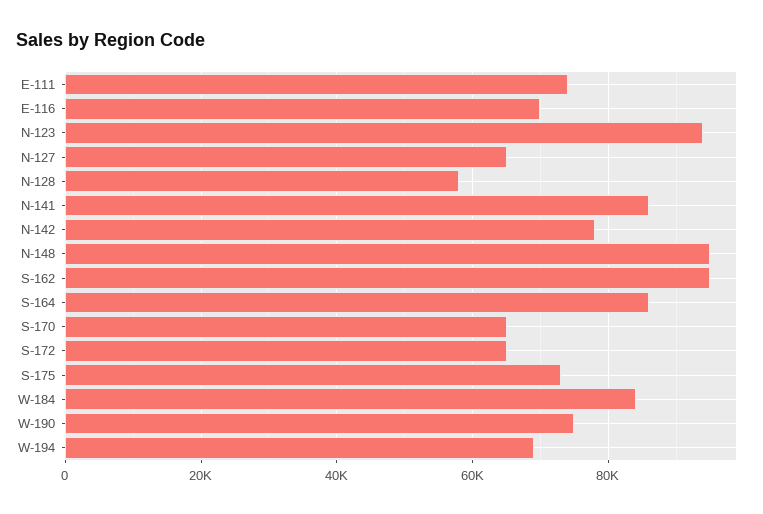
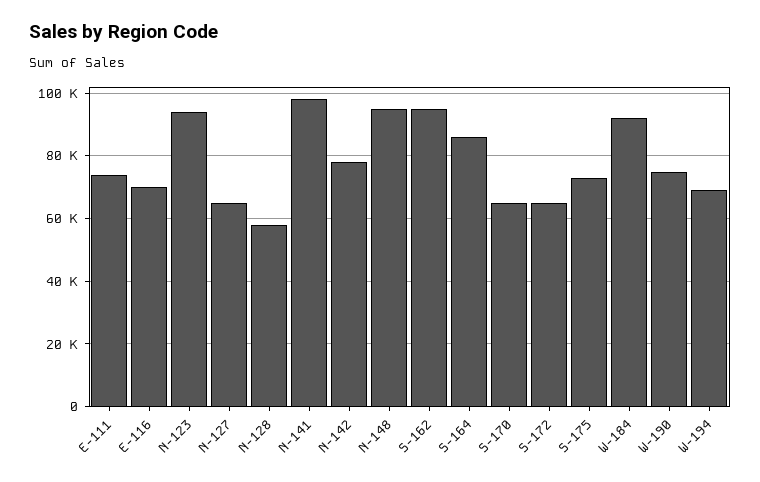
  {
    "E-111": 74000,
    "E-116": 70000,
    "N-123": 94000,
    "N-127": 66000,
    "N-128": 58000,
-   "N-141": 86000,
+   "N-141": 98000,
    "N-142": 78000,
    "N-148": 96000,
    "S-162": 96000,
    "S-164": 86000,
    "S-170": 66000,
    "S-172": 66000,
    "S-175": 74000,
-   "W-184": 84000,
+   "W-184": 92000,
    "W-190": 76000,
    "W-194": 70000
  }

